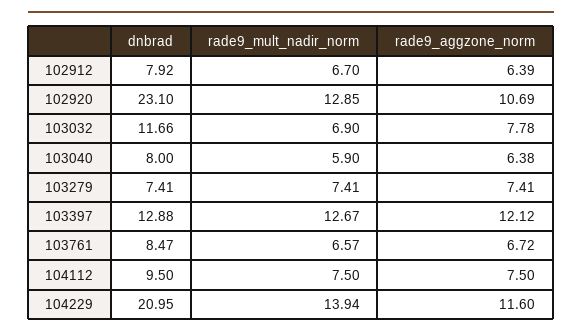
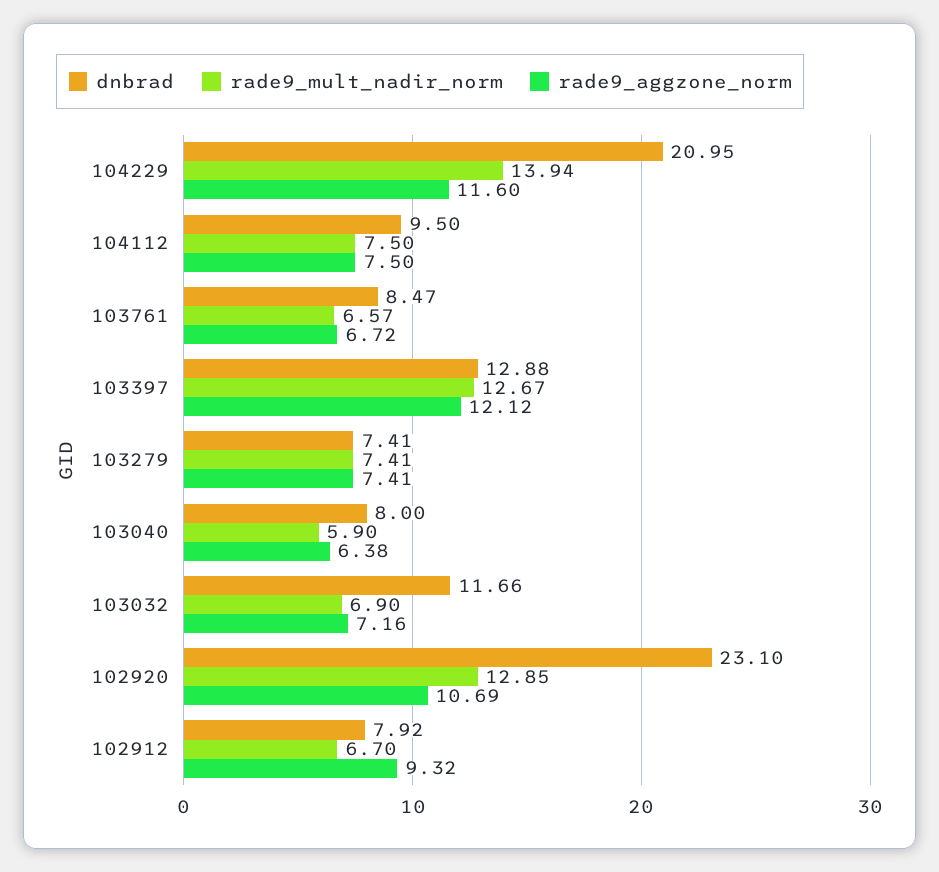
  {
    "dnbrad": {
      "102912": 7.92,
      "102920": 23.1,
      "103032": 11.66,
      "103040": 8,
      "103279": 7.41,
      "103397": 12.88,
      "103761": 8.47,
      "104112": 9.5,
      "104229": 20.95
    },
    "rade9_mult_nadir_norm": {
      "102912": 6.7,
      "102920": 12.85,
      "103032": 6.9,
      "103040": 5.9,
      "103279": 7.41,
      "103397": 12.67,
      "103761": 6.57,
      "104112": 7.5,
      "104229": 13.94
    },
    "rade9_aggzone_norm": {
-     "102912": 6.39,
+     "102912": 9.32,
      "102920": 10.69,
-     "103032": 7.78,
+     "103032": 7.16,
      "103040": 6.38,
      "103279": 7.41,
      "103397": 12.12,
      "103761": 6.72,
      "104112": 7.5,
      "104229": 11.6
    }
  }

